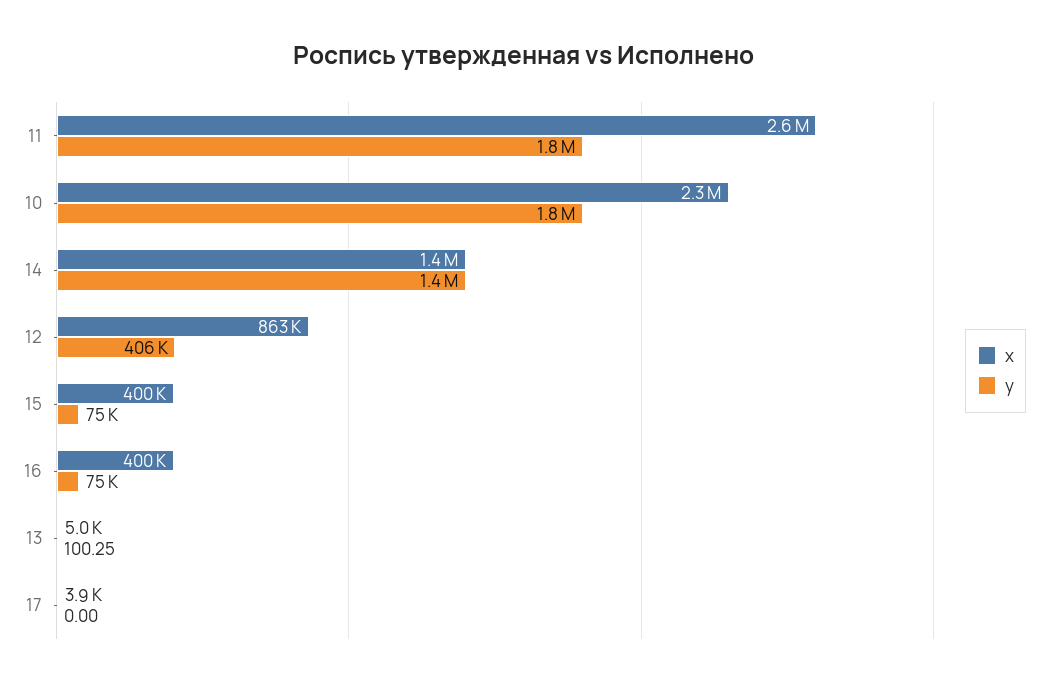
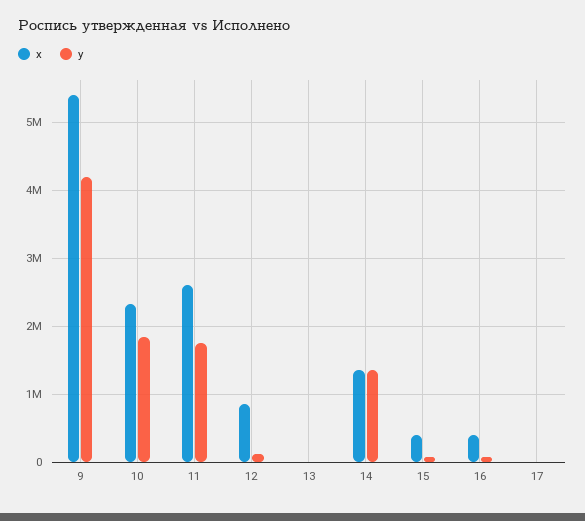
  {
    "x": {
      "11": 2600000,
      "10": 2300000,
      "14": 1400000,
      "12": 863000,
      "15": 400000,
      "16": 400000,
      "13": 5000,
-     "17": 3900
+     "17": 3900,
+     "9": 5400000
    },
    "y": {
      "11": 1800000,
      "10": 1800000,
      "14": 1400000,
-     "12": 406000,
+     "12": 100000,
      "15": 75000,
      "16": 75000,
      "13": 100.25,
-     "17": 0
+     "17": 0,
+     "9": 4200000
    }
  }

